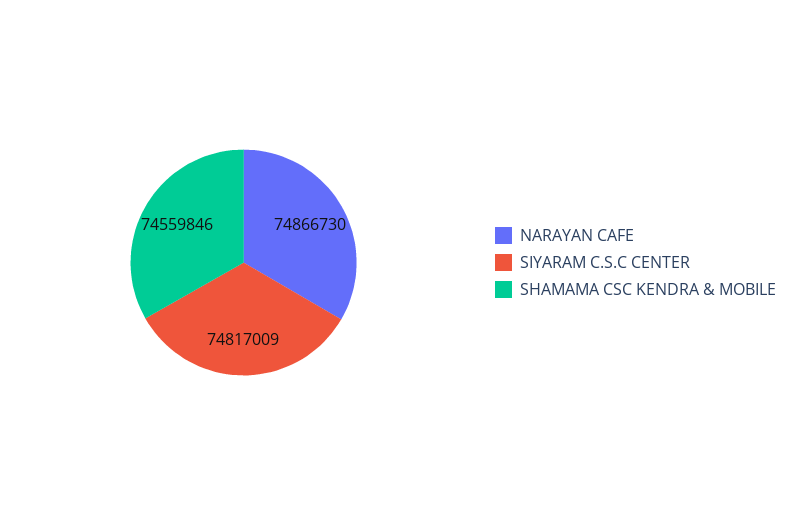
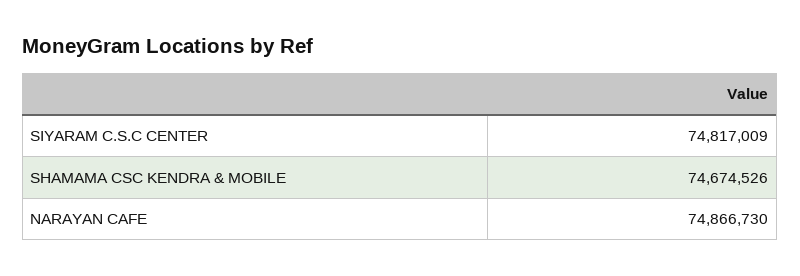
  {
    "NARAYAN CAFE": 74866730,
    "SIYARAM C.S.C CENTER": 74817009,
-   "SHAMAMA CSC KENDRA & MOBILE": 74559846
+   "SHAMAMA CSC KENDRA & MOBILE": 74674526
  }

